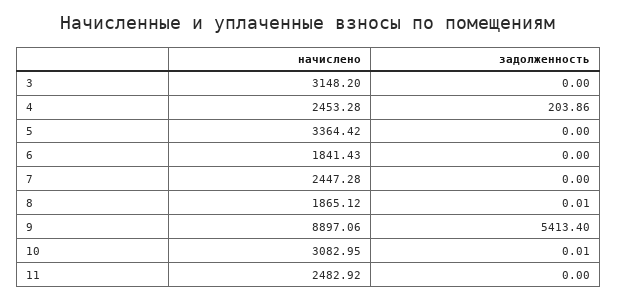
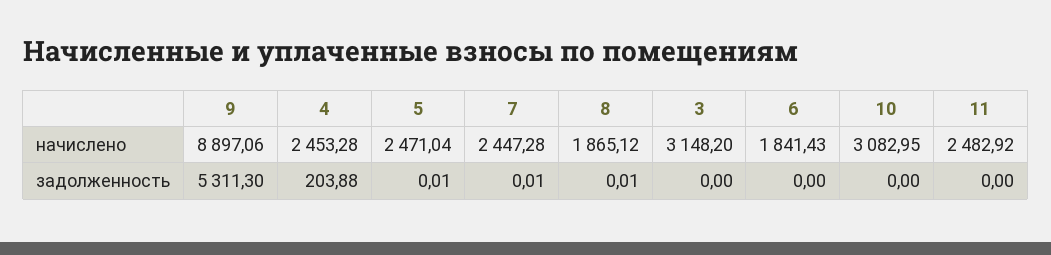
  {
    "начислено": {
      "3": 3148.2,
      "4": 2453.28,
-     "5": 3364.42,
+     "5": 2471.04,
      "6": 1841.43,
      "7": 2447.28,
      "8": 1865.12,
      "9": 8897.06,
      "10": 3082.95,
      "11": 2482.92
    },
    "задолженность": {
      "3": 0,
-     "4": 203.86,
+     "4": 203.88,
-     "5": 0,
+     "5": 0.01,
      "6": 0,
-     "7": 0,
+     "7": 0.01,
      "8": 0.01,
-     "9": 5413.4,
+     "9": 5311.3,
-     "10": 0.01,
+     "10": 0,
      "11": 0
    }
  }

